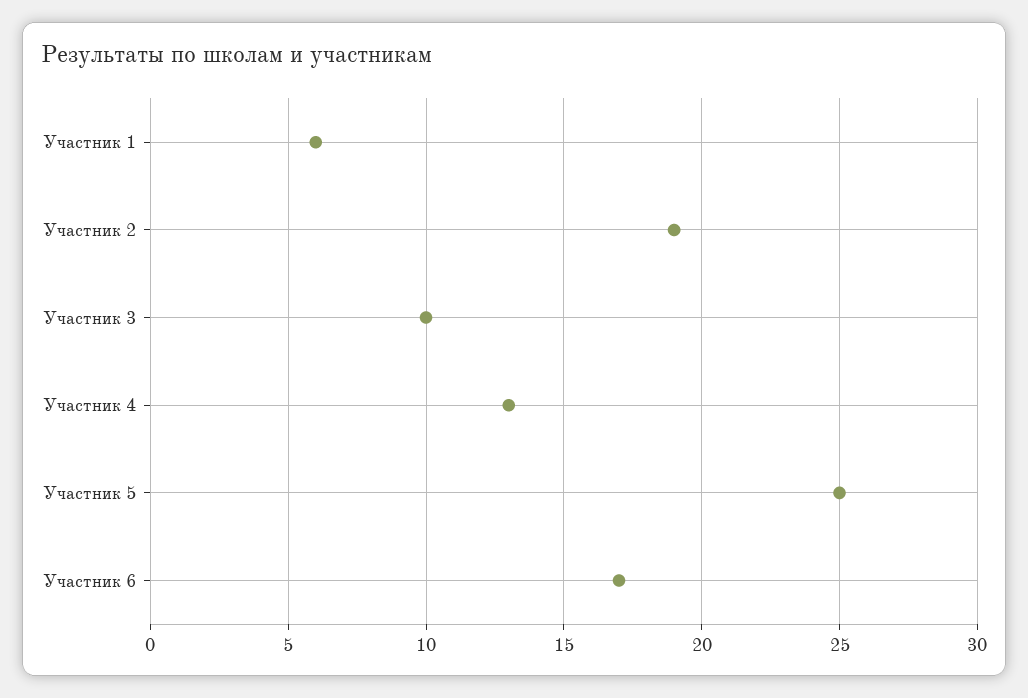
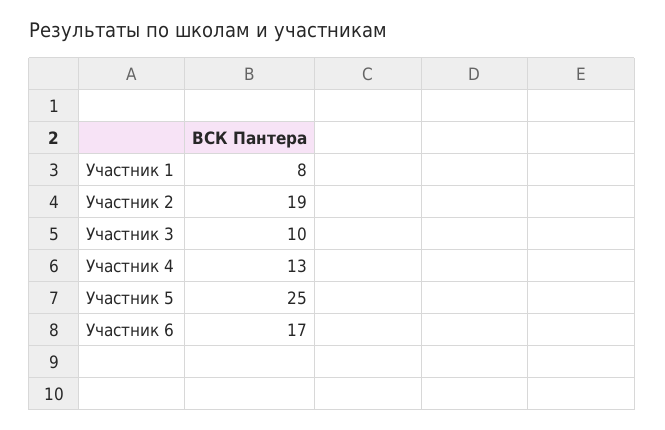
  {
-   "Участник 1": 6,
+   "Участник 1": 8,
    "Участник 2": 19,
    "Участник 3": 10,
    "Участник 4": 13,
    "Участник 5": 25,
    "Участник 6": 17
  }

